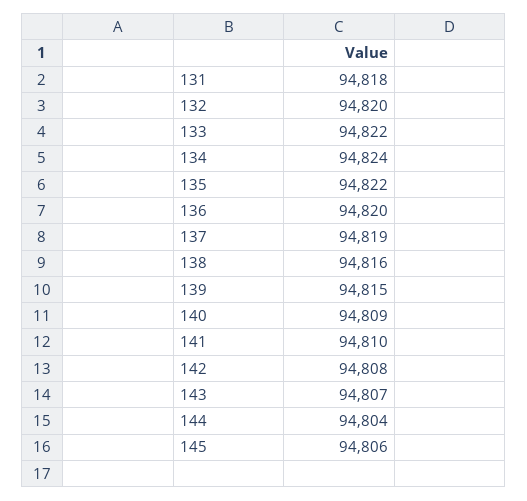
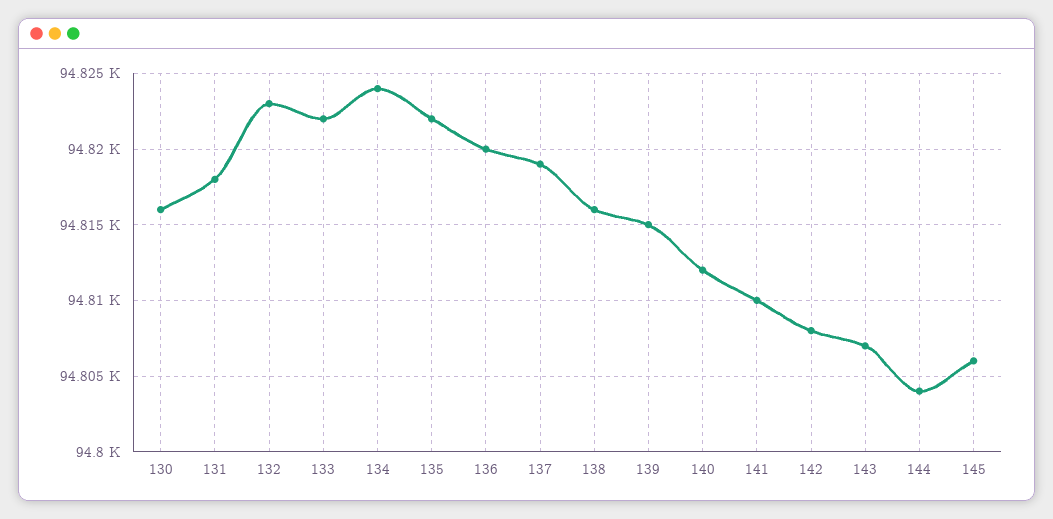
  {
    "131": 94818,
-   "132": 94820,
+   "132": 94823,
    "133": 94822,
    "134": 94824,
    "135": 94822,
    "136": 94820,
    "137": 94819,
    "138": 94816,
    "139": 94815,
-   "140": 94809,
+   "140": 94812,
    "141": 94810,
    "142": 94808,
    "143": 94807,
    "144": 94804,
-   "145": 94806
+   "145": 94806,
+   "130": 94816
  }

